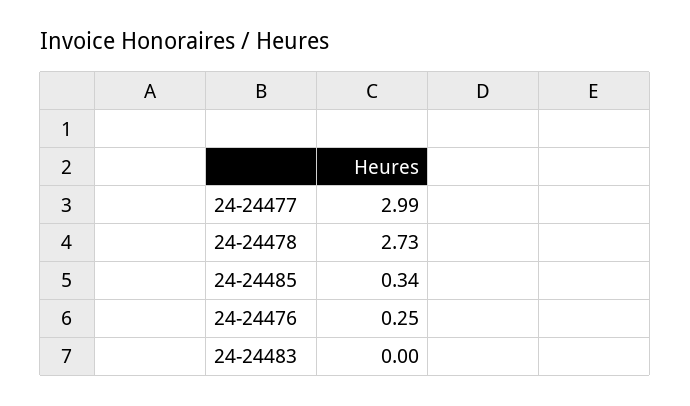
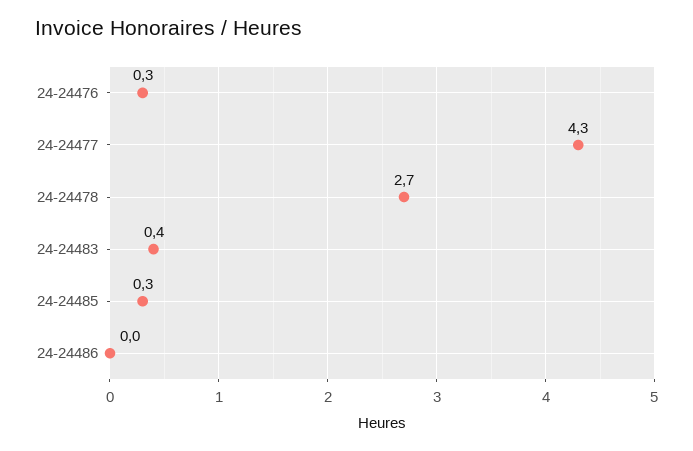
  {
-   "24-24477": 2.99,
+   "24-24477": 4.3,
    "24-24478": 2.73,
    "24-24485": 0.34,
    "24-24476": 0.25,
-   "24-24483": 0
+   "24-24483": 0.4,
+   "24-24486": 0
  }

